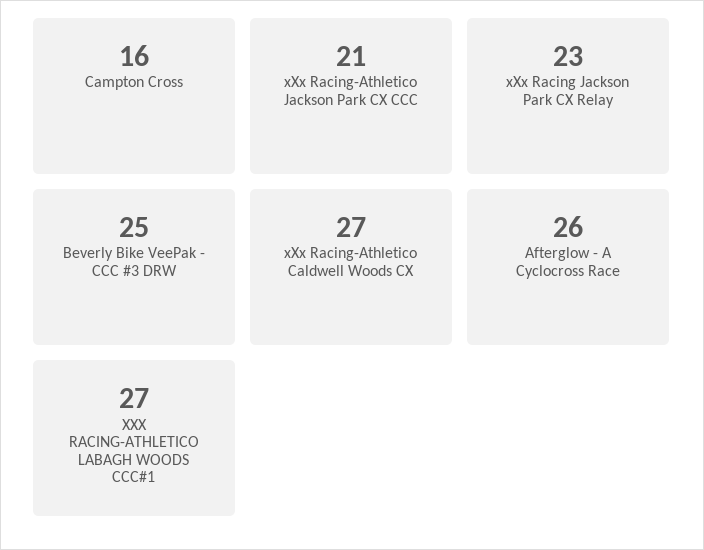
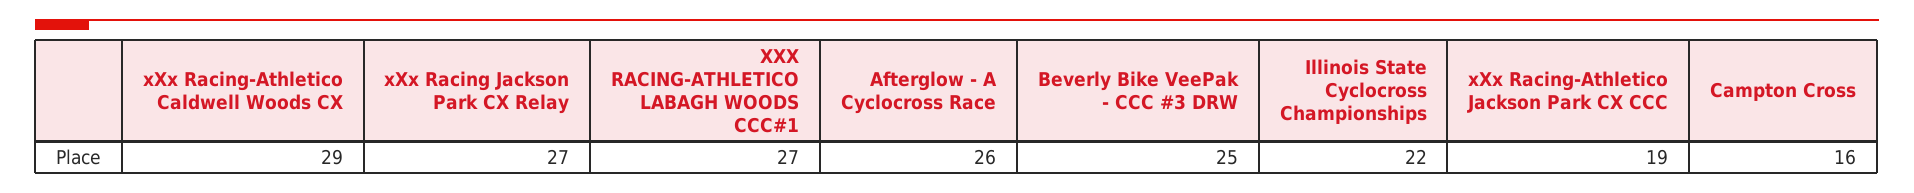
  {
    "Campton Cross": 16,
-   "xXx Racing-Athletico Jackson Park CX CCC": 21,
+   "xXx Racing-Athletico Jackson Park CX CCC": 19,
-   "xXx Racing Jackson Park CX Relay": 23,
+   "xXx Racing Jackson Park CX Relay": 27,
    "Beverly Bike VeePak - CCC #3 DRW": 25,
-   "xXx Racing-Athletico Caldwell Woods CX": 27,
+   "xXx Racing-Athletico Caldwell Woods CX": 29,
    "Afterglow - A Cyclocross Race": 26,
-   "XXX RACING-ATHLETICO LABAGH WOODS CCC#1": 27
+   "XXX RACING-ATHLETICO LABAGH WOODS CCC#1": 27,
+   "Illinois State Cyclocross Championships": 22
  }

